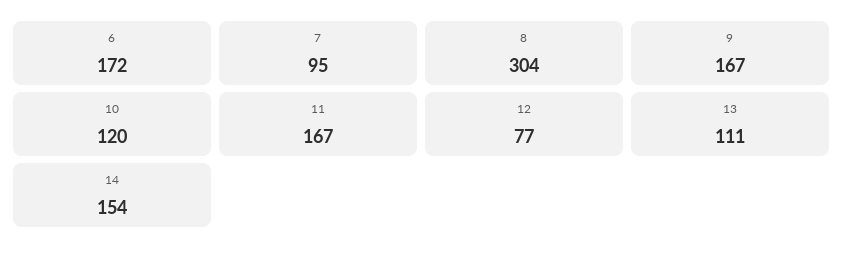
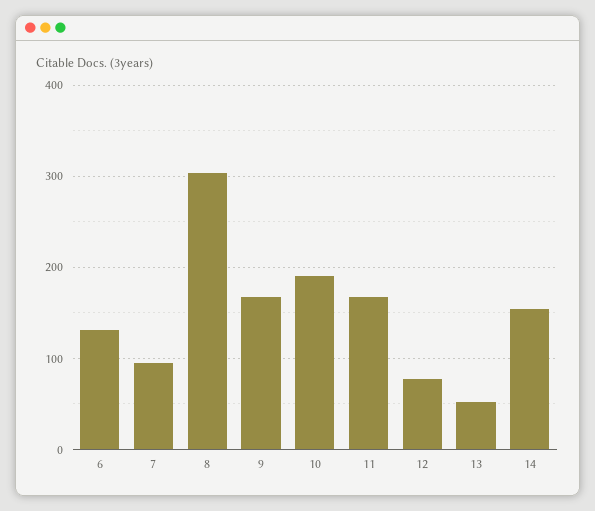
  {
-   "6": 172,
+   "6": 130,
    "7": 95,
    "8": 304,
    "9": 167,
-   "10": 120,
+   "10": 190,
    "11": 167,
    "12": 77,
-   "13": 111,
+   "13": 50,
    "14": 154
  }

